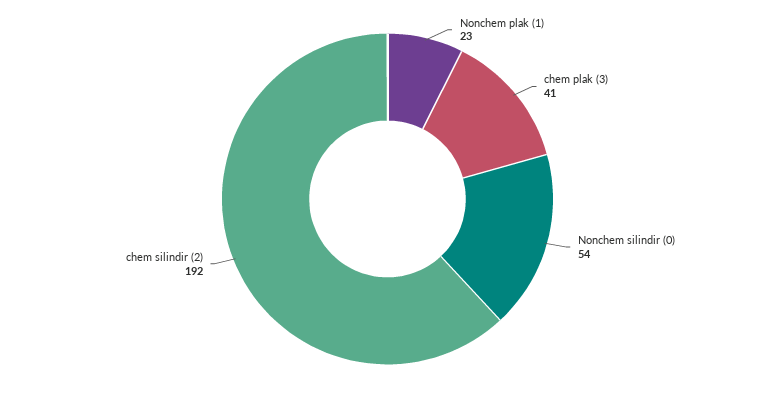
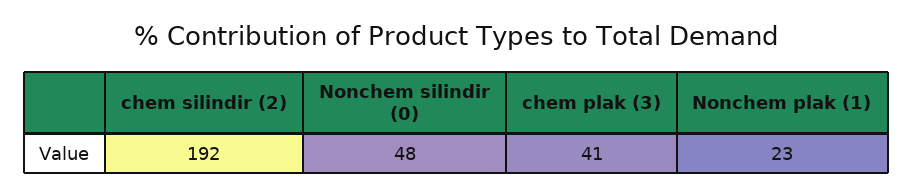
  {
    "Nonchem plak (1)": 23,
    "chem plak (3)": 41,
-   "Nonchem silindir (0)": 54,
+   "Nonchem silindir (0)": 48,
    "chem silindir (2)": 192
  }

